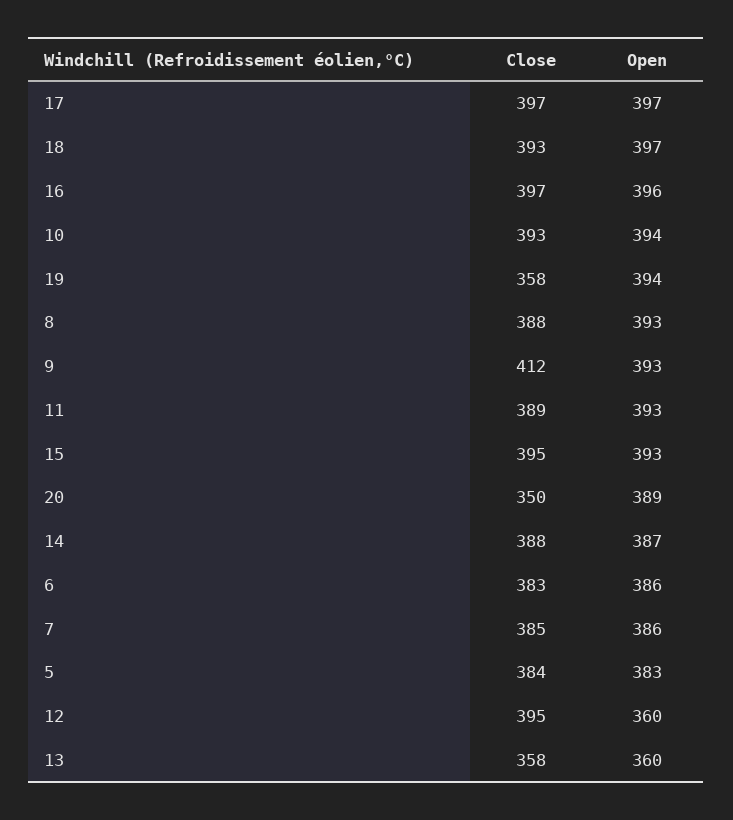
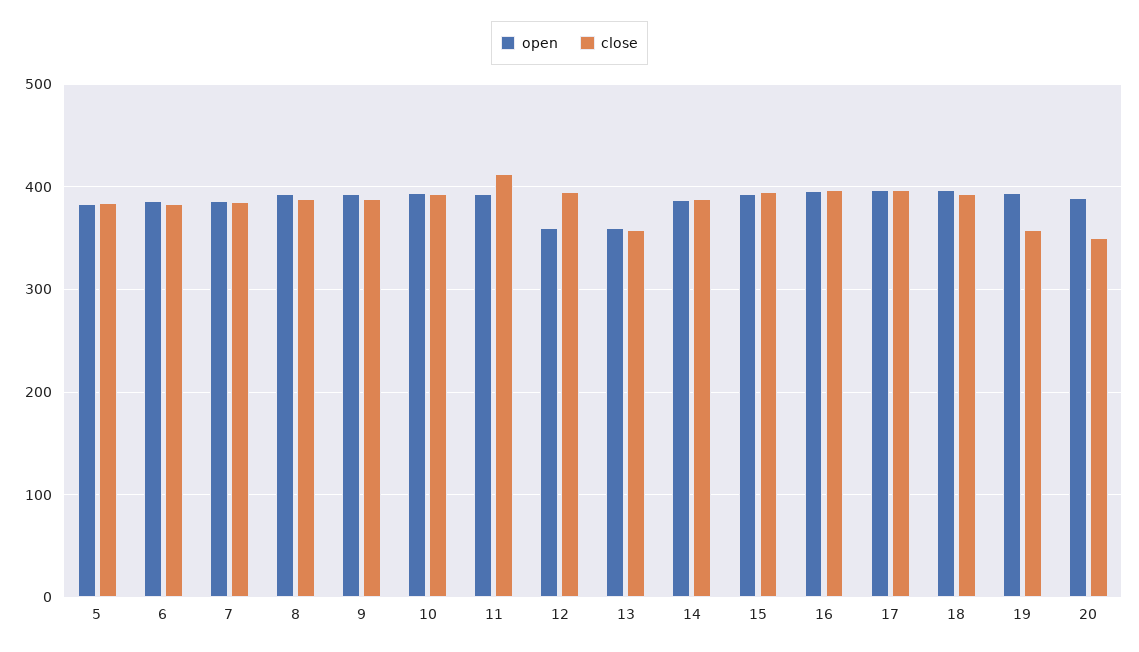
  {
    "Close": {
      "17": 397,
      "18": 393,
      "16": 397,
      "10": 393,
      "19": 358,
      "8": 388,
-     "9": 412,
+     "9": 390,
-     "11": 389,
+     "11": 410,
      "15": 395,
      "20": 350,
      "14": 388,
      "6": 383,
      "7": 385,
      "5": 384,
      "12": 395,
      "13": 358
    },
    "Open": {
      "17": 397,
      "18": 397,
      "16": 396,
      "10": 394,
      "19": 394,
      "8": 393,
      "9": 393,
      "11": 393,
      "15": 393,
      "20": 389,
      "14": 387,
      "6": 386,
      "7": 386,
      "5": 383,
      "12": 360,
      "13": 360
    }
  }

